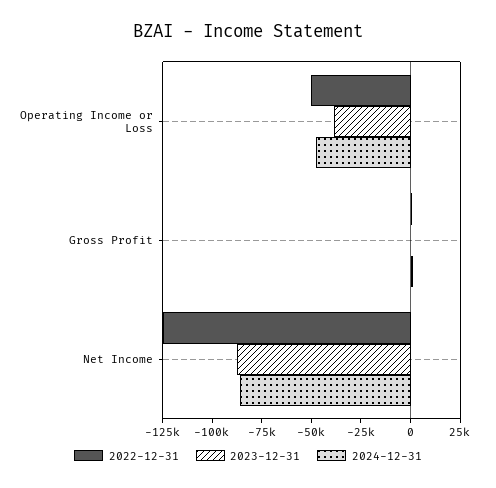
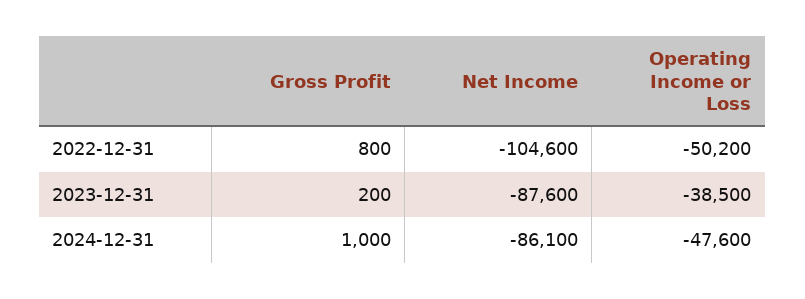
  {
    "2022-12-31": {
      "Operating Income or Loss": -50200,
      "Gross Profit": 800,
-     "Net Income": -125000
+     "Net Income": -104600
    },
    "2023-12-31": {
      "Operating Income or Loss": -38500,
      "Gross Profit": 200,
      "Net Income": -87600
    },
    "2024-12-31": {
      "Operating Income or Loss": -47600,
      "Gross Profit": 1000,
      "Net Income": -86100
    }
  }

